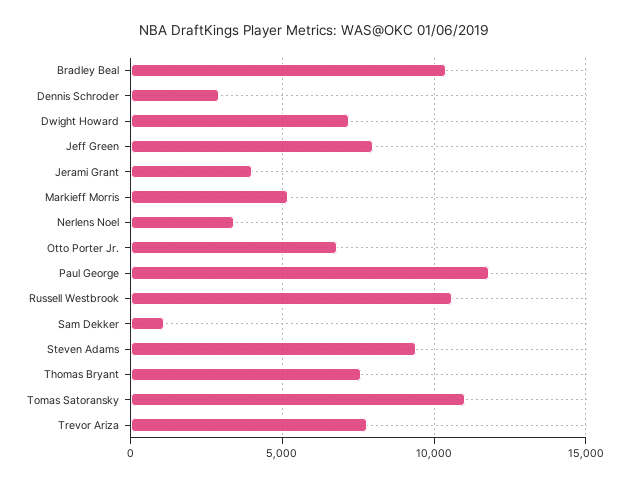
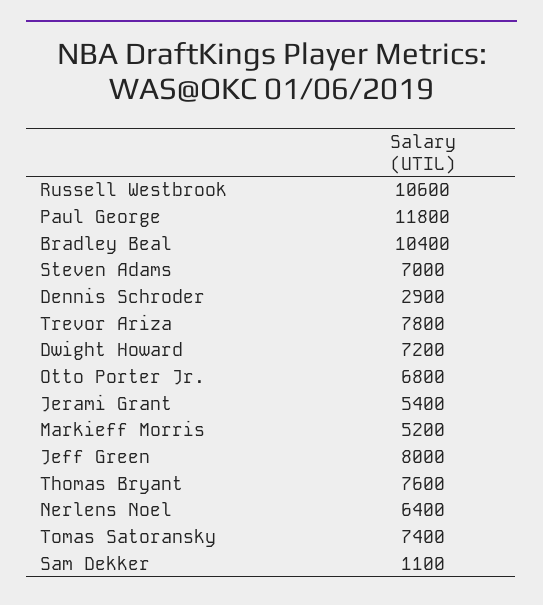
  {
    "Bradley Beal": 10400,
    "Dennis Schroder": 2900,
    "Dwight Howard": 7200,
    "Jeff Green": 8000,
-   "Jerami Grant": 4000,
+   "Jerami Grant": 5400,
    "Markieff Morris": 5200,
-   "Nerlens Noel": 3500,
+   "Nerlens Noel": 6400,
    "Otto Porter Jr.": 6800,
    "Paul George": 11800,
    "Russell Westbrook": 10600,
    "Sam Dekker": 1100,
-   "Steven Adams": 9500,
+   "Steven Adams": 7000,
    "Thomas Bryant": 7600,
-   "Tomas Satoransky": 11000,
+   "Tomas Satoransky": 7400,
    "Trevor Ariza": 7800
  }

